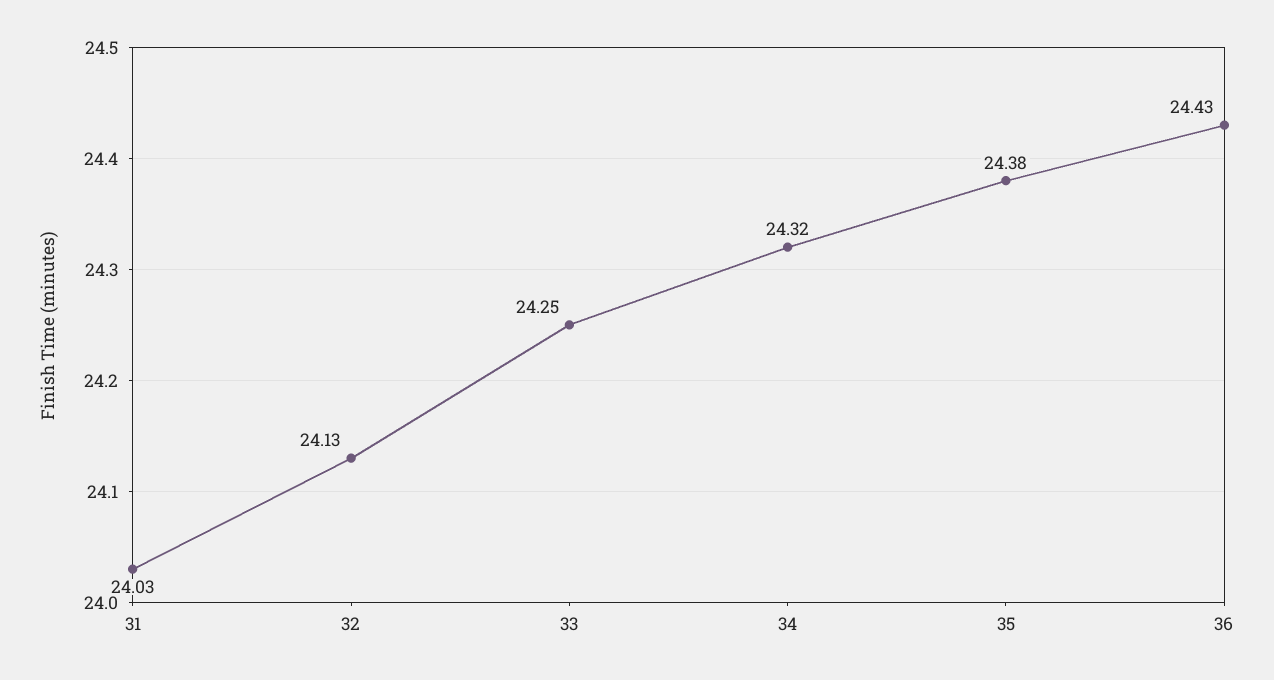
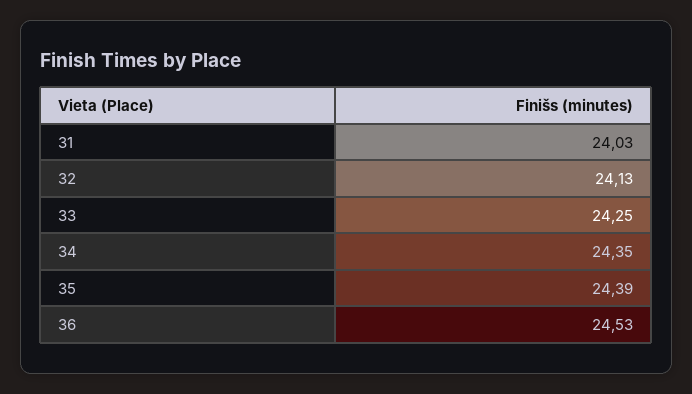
  {
    "31": 24.03,
    "32": 24.13,
    "33": 24.25,
-   "34": 24.32,
+   "34": 24.35,
-   "35": 24.38,
+   "35": 24.39,
-   "36": 24.43
+   "36": 24.53
  }

